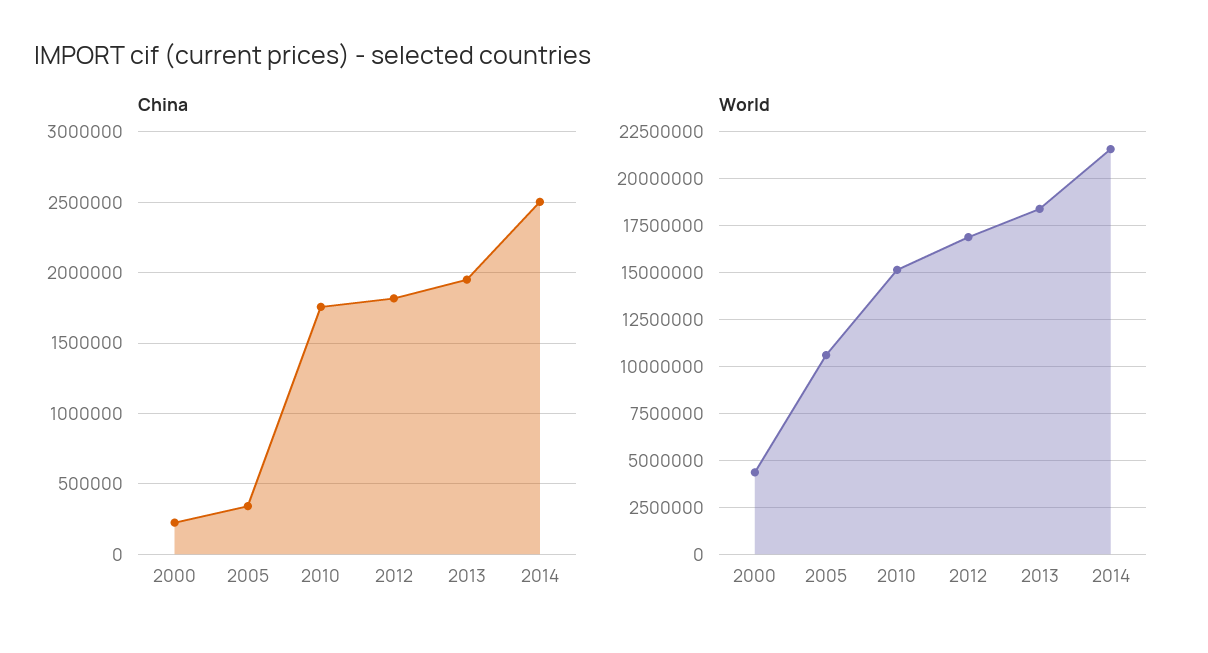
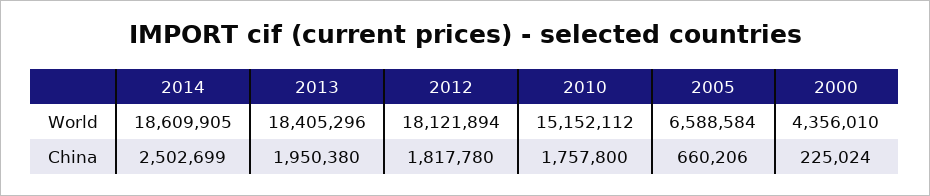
  {
    "China": {
      "2000": 225024,
-     "2005": 350000,
+     "2005": 660206,
      "2010": 1757800,
      "2012": 1817780,
      "2013": 1950380,
      "2014": 2502699
    },
    "World": {
      "2000": 4356010,
-     "2005": 10500000,
+     "2005": 6588584,
      "2010": 15152112,
-     "2012": 17000000,
+     "2012": 18121894,
      "2013": 18405296,
-     "2014": 21500000
+     "2014": 18609905
    }
  }

